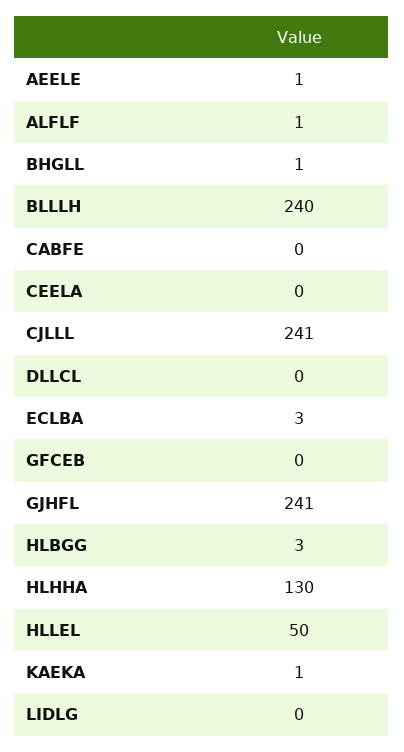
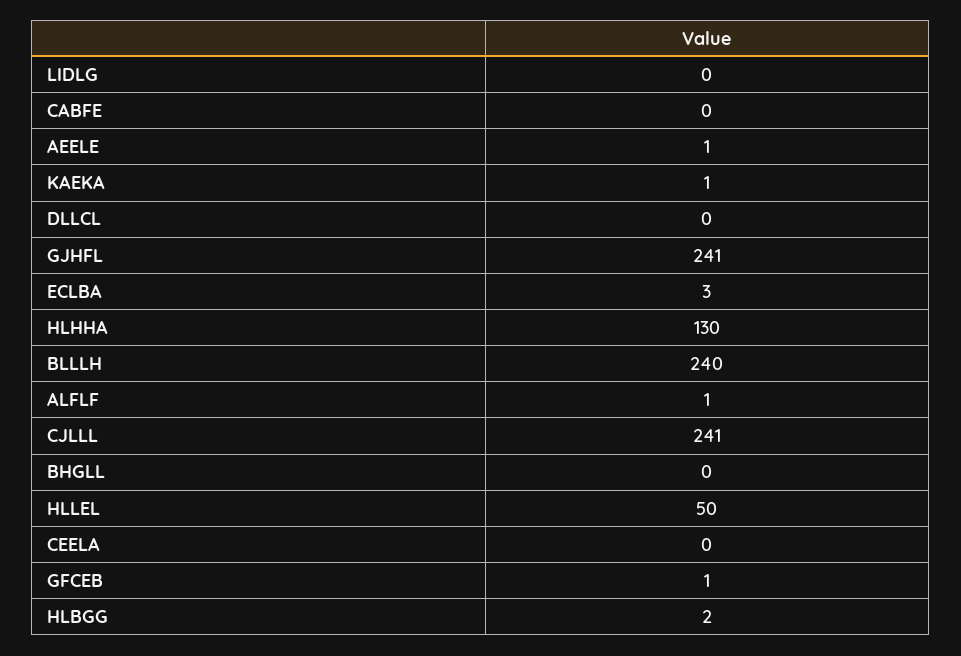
  {
    "AEELE": 1,
    "ALFLF": 1,
-   "BHGLL": 1,
+   "BHGLL": 0,
    "BLLLH": 240,
    "CABFE": 0,
    "CEELA": 0,
    "CJLLL": 241,
    "DLLCL": 0,
    "ECLBA": 3,
-   "GFCEB": 0,
+   "GFCEB": 1,
    "GJHFL": 241,
-   "HLBGG": 3,
+   "HLBGG": 2,
    "HLHHA": 130,
    "HLLEL": 50,
    "KAEKA": 1,
    "LIDLG": 0
  }

